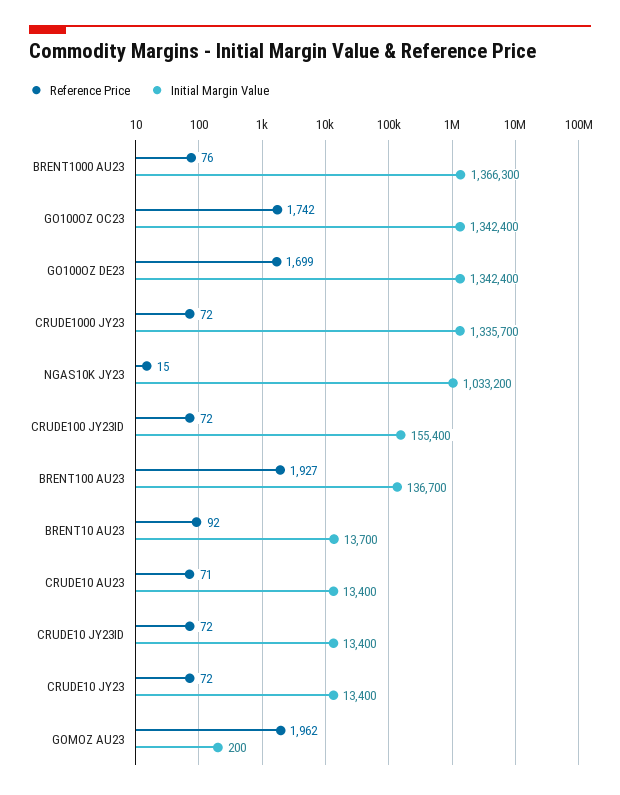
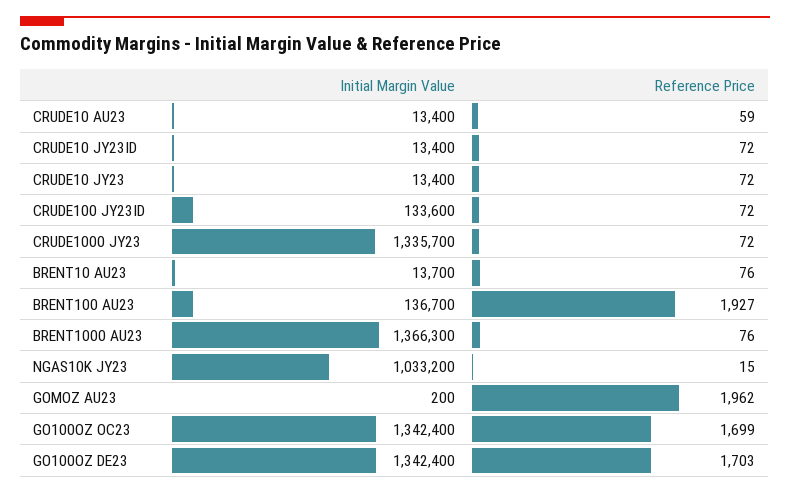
  {
    "Reference Price": {
      "BRENT1000 AU23": 76,
-     "GO100OZ OC23": 1742,
+     "GO100OZ OC23": 1699,
-     "GO100OZ DE23": 1699,
+     "GO100OZ DE23": 1703,
      "CRUDE1000 JY23": 72,
      "NGAS10K JY23": 15,
      "CRUDE100 JY23ID": 72,
      "BRENT100 AU23": 1927,
-     "BRENT10 AU23": 92,
+     "BRENT10 AU23": 76,
-     "CRUDE10 AU23": 71,
+     "CRUDE10 AU23": 59,
      "CRUDE10 JY23ID": 72,
      "CRUDE10 JY23": 72,
      "GOMOZ AU23": 1962
    },
    "Initial Margin Value": {
      "BRENT1000 AU23": 1366300,
      "GO100OZ OC23": 1342400,
      "GO100OZ DE23": 1342400,
      "CRUDE1000 JY23": 1335700,
      "NGAS10K JY23": 1033200,
-     "CRUDE100 JY23ID": 155400,
+     "CRUDE100 JY23ID": 133600,
      "BRENT100 AU23": 136700,
      "BRENT10 AU23": 13700,
      "CRUDE10 AU23": 13400,
      "CRUDE10 JY23ID": 13400,
      "CRUDE10 JY23": 13400,
      "GOMOZ AU23": 200
    }
  }

